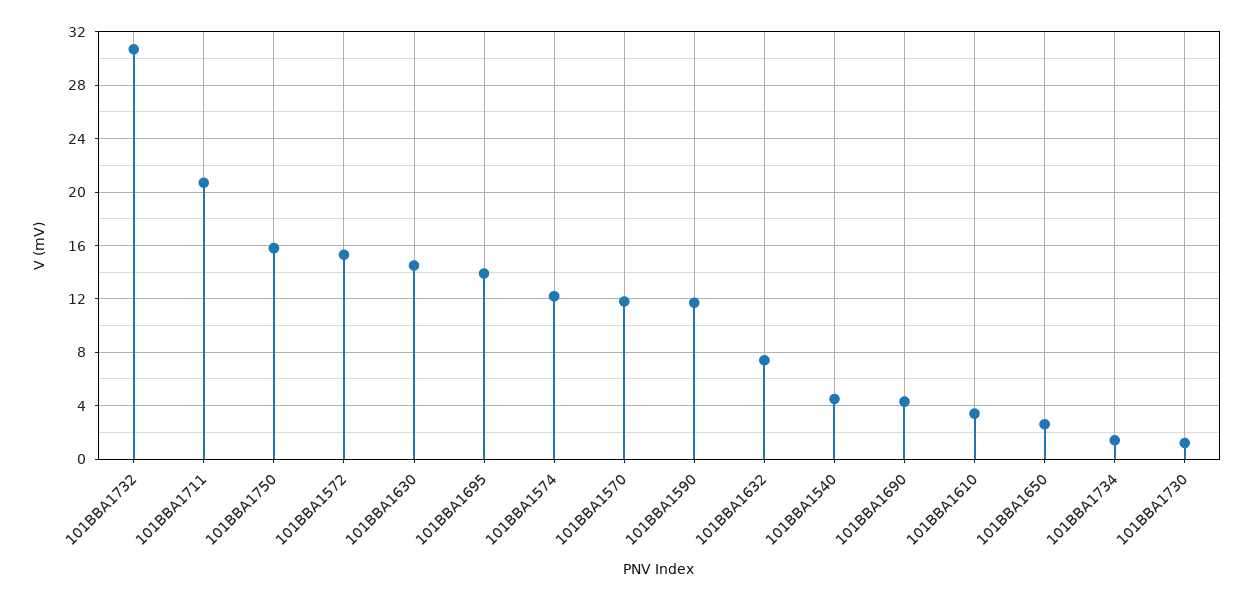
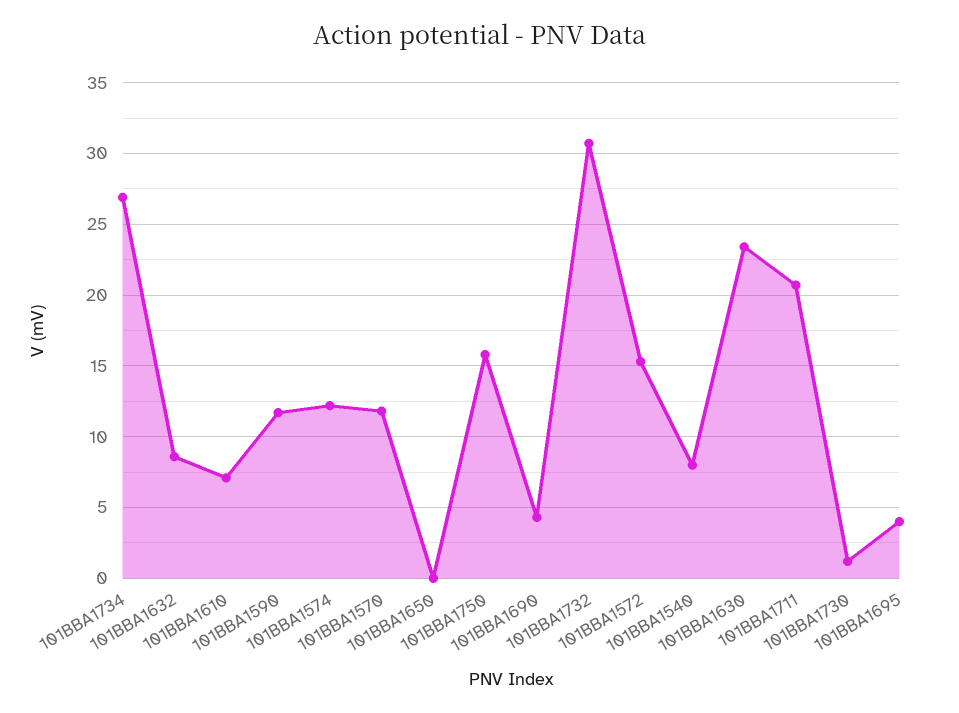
  {
    "101BBA1732": 30.5,
    "101BBA1711": 20.5,
    "101BBA1750": 16,
    "101BBA1572": 15.5,
-   "101BBA1630": 14.5,
+   "101BBA1630": 23.5,
-   "101BBA1695": 14,
+   "101BBA1695": 4,
    "101BBA1574": 12,
    "101BBA1570": 12,
    "101BBA1590": 11.5,
-   "101BBA1632": 7.5,
+   "101BBA1632": 8.5,
-   "101BBA1540": 4.5,
+   "101BBA1540": 8,
    "101BBA1690": 4.5,
-   "101BBA1610": 3.5,
+   "101BBA1610": 7,
-   "101BBA1650": 2.5,
+   "101BBA1650": 0,
-   "101BBA1734": 1.5,
+   "101BBA1734": 27,
    "101BBA1730": 1
  }

